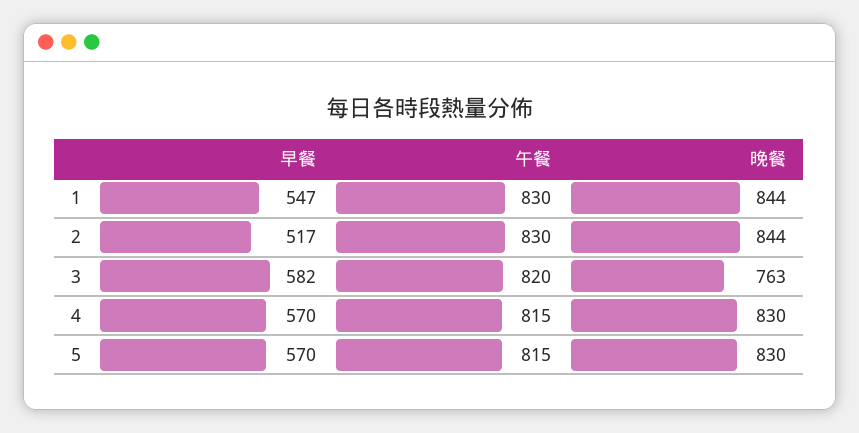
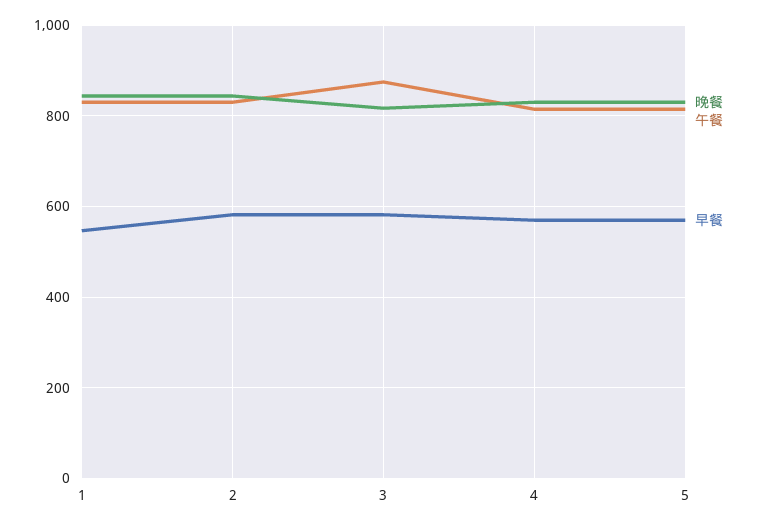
  {
    "早餐": {
      "1": 547,
-     "2": 517,
+     "2": 580,
      "3": 582,
      "4": 570,
      "5": 570
    },
    "午餐": {
      "1": 830,
      "2": 830,
-     "3": 820,
+     "3": 880,
      "4": 815,
      "5": 815
    },
    "晚餐": {
      "1": 844,
      "2": 844,
-     "3": 763,
+     "3": 820,
      "4": 830,
      "5": 830
    }
  }

